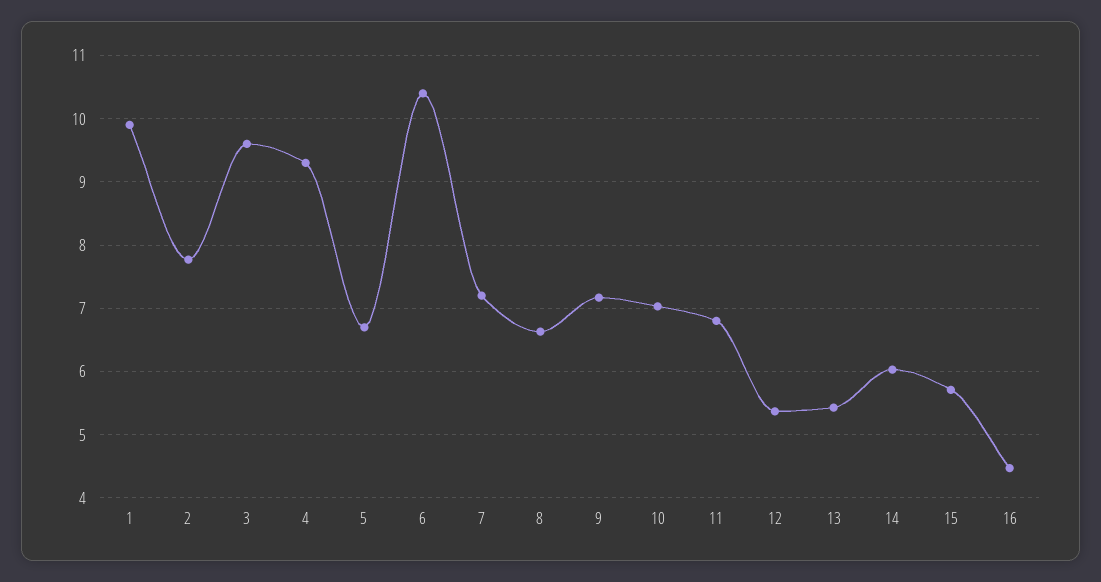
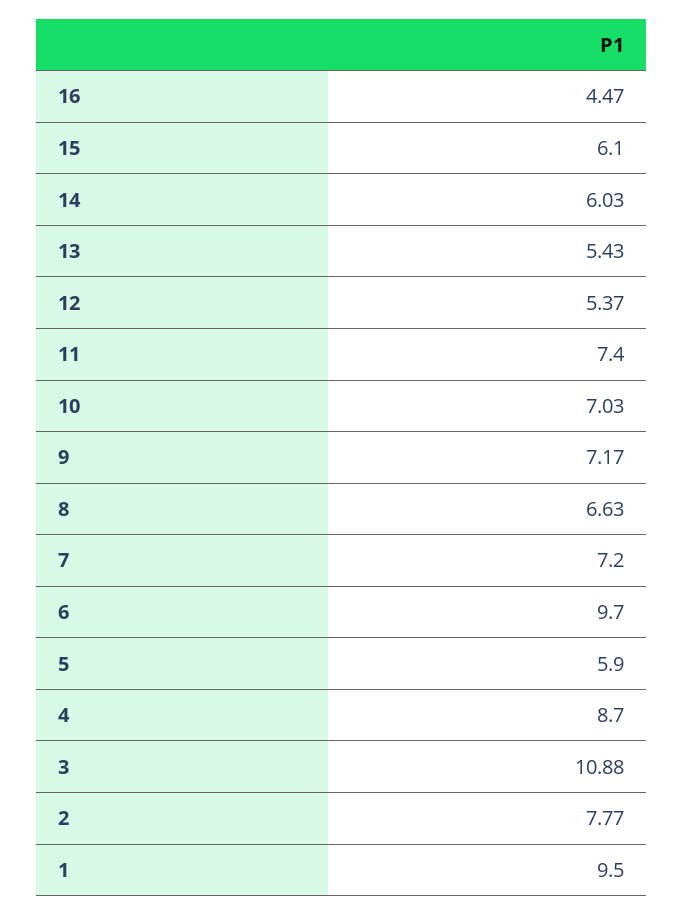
  {
-   "1": 9.9,
+   "1": 9.5,
    "2": 7.77,
-   "3": 9.6,
+   "3": 10.88,
-   "4": 9.3,
+   "4": 8.7,
-   "5": 6.7,
+   "5": 5.9,
-   "6": 10.4,
+   "6": 9.7,
    "7": 7.2,
    "8": 6.63,
    "9": 7.17,
    "10": 7.03,
-   "11": 6.8,
+   "11": 7.4,
    "12": 5.37,
    "13": 5.43,
    "14": 6.03,
-   "15": 5.7,
+   "15": 6.1,
    "16": 4.47
  }

